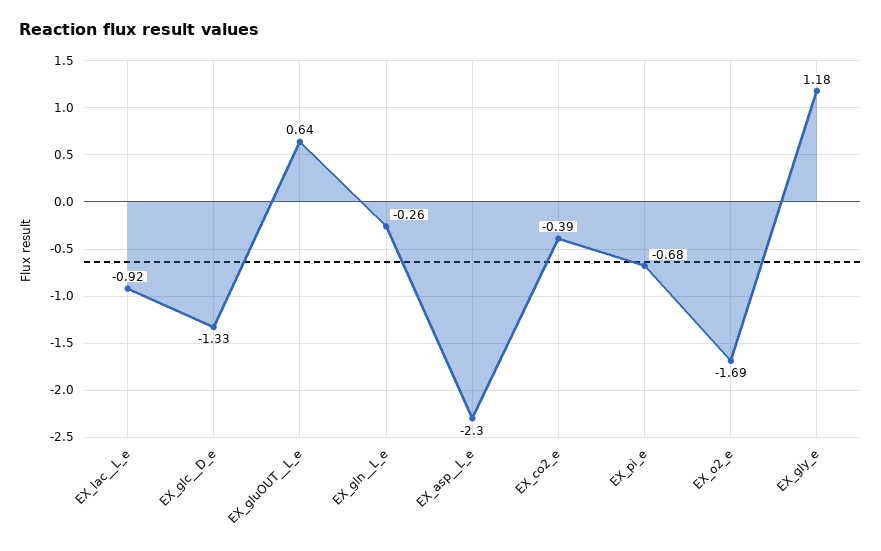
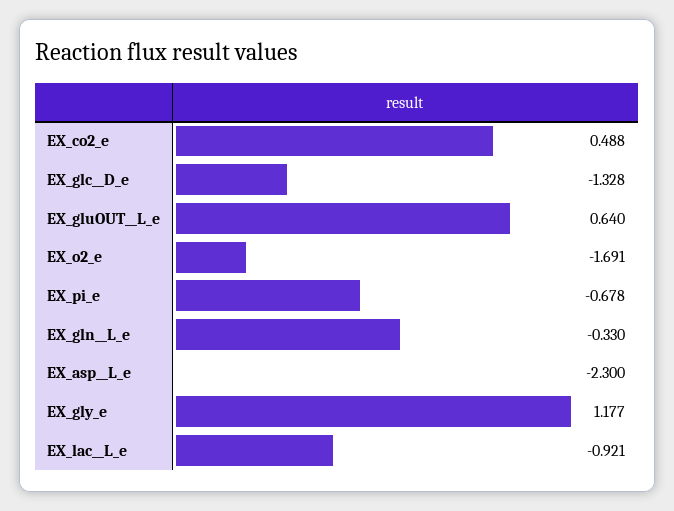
  {
    "EX_lac__L_e": -0.921,
    "EX_glc__D_e": -1.328,
    "EX_gluOUT__L_e": 0.64,
-   "EX_gln__L_e": -0.26,
+   "EX_gln__L_e": -0.33,
    "EX_asp__L_e": -2.3,
-   "EX_co2_e": -0.39,
+   "EX_co2_e": 0.488,
    "EX_pi_e": -0.678,
    "EX_o2_e": -1.691,
    "EX_gly_e": 1.177
  }

